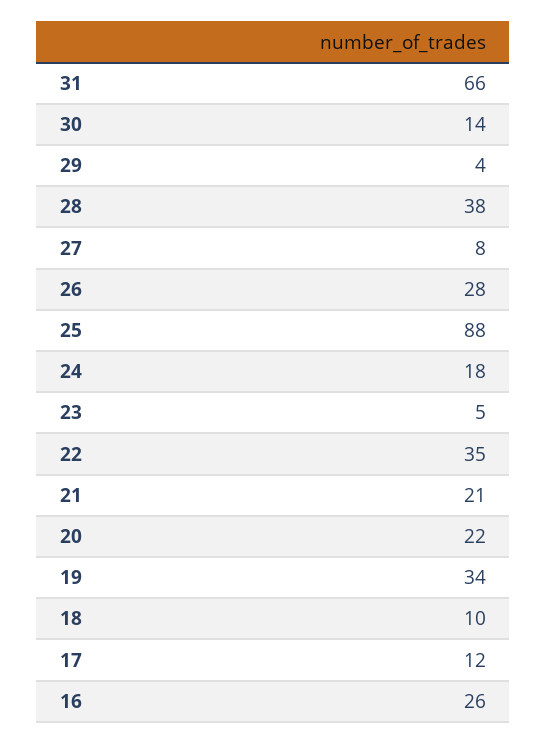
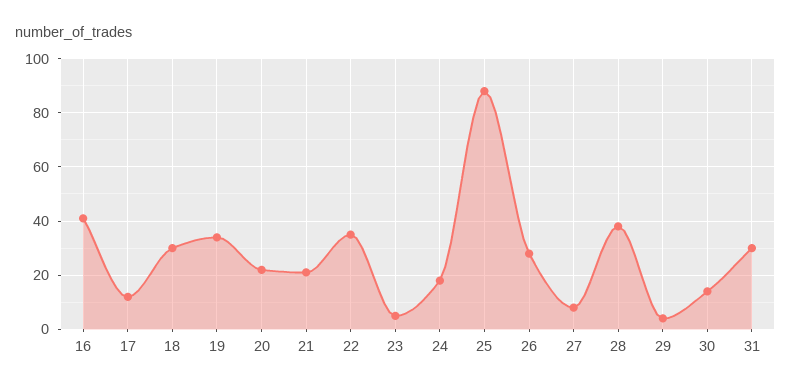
  {
-   "31": 66,
+   "31": 30,
    "30": 14,
    "29": 4,
    "28": 38,
    "27": 8,
    "26": 28,
    "25": 88,
    "24": 18,
    "23": 5,
    "22": 35,
    "21": 21,
    "20": 22,
    "19": 34,
-   "18": 10,
+   "18": 30,
    "17": 12,
-   "16": 26
+   "16": 40
  }

